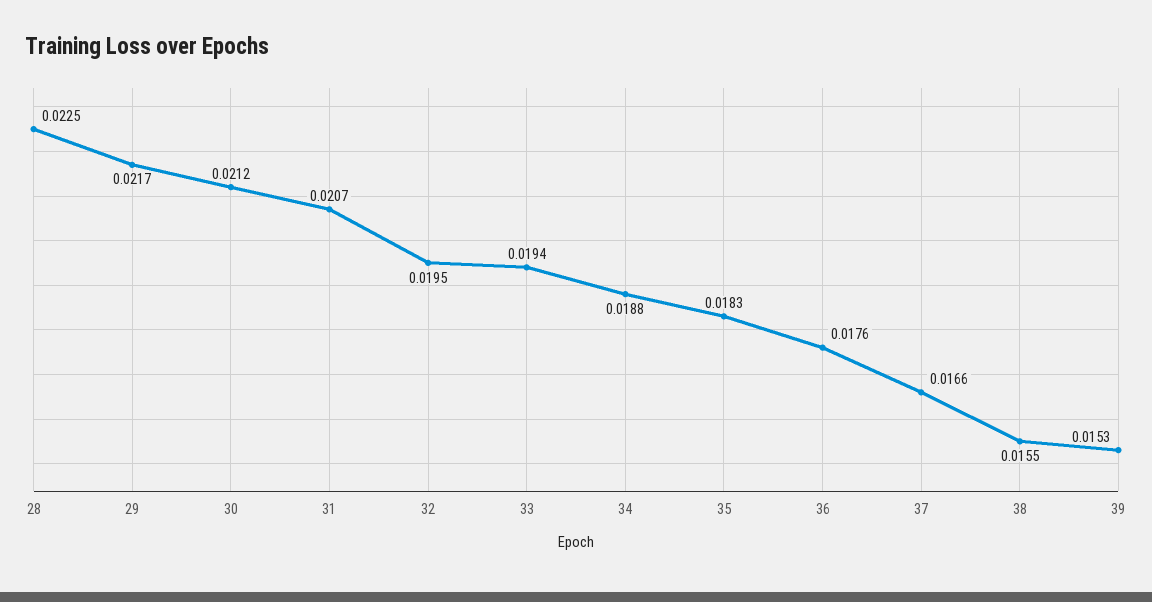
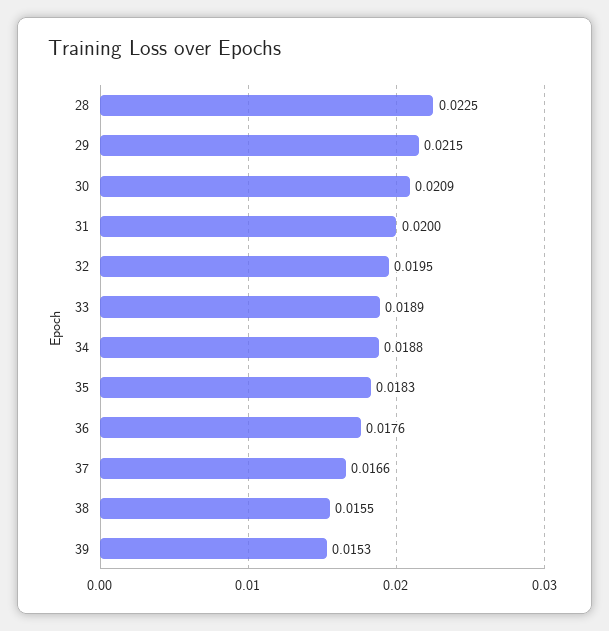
  {
    "28": 0.0225,
-   "29": 0.0217,
+   "29": 0.0215,
-   "30": 0.0212,
+   "30": 0.0209,
-   "31": 0.0207,
+   "31": 0.02,
    "32": 0.0195,
-   "33": 0.0194,
+   "33": 0.0189,
    "34": 0.0188,
    "35": 0.0183,
    "36": 0.0176,
    "37": 0.0166,
    "38": 0.0155,
    "39": 0.0153
  }

